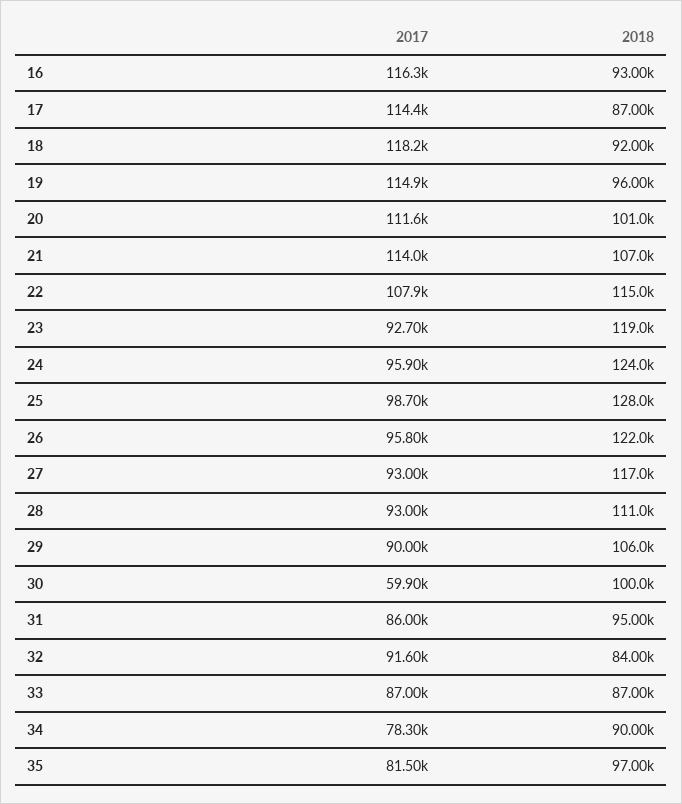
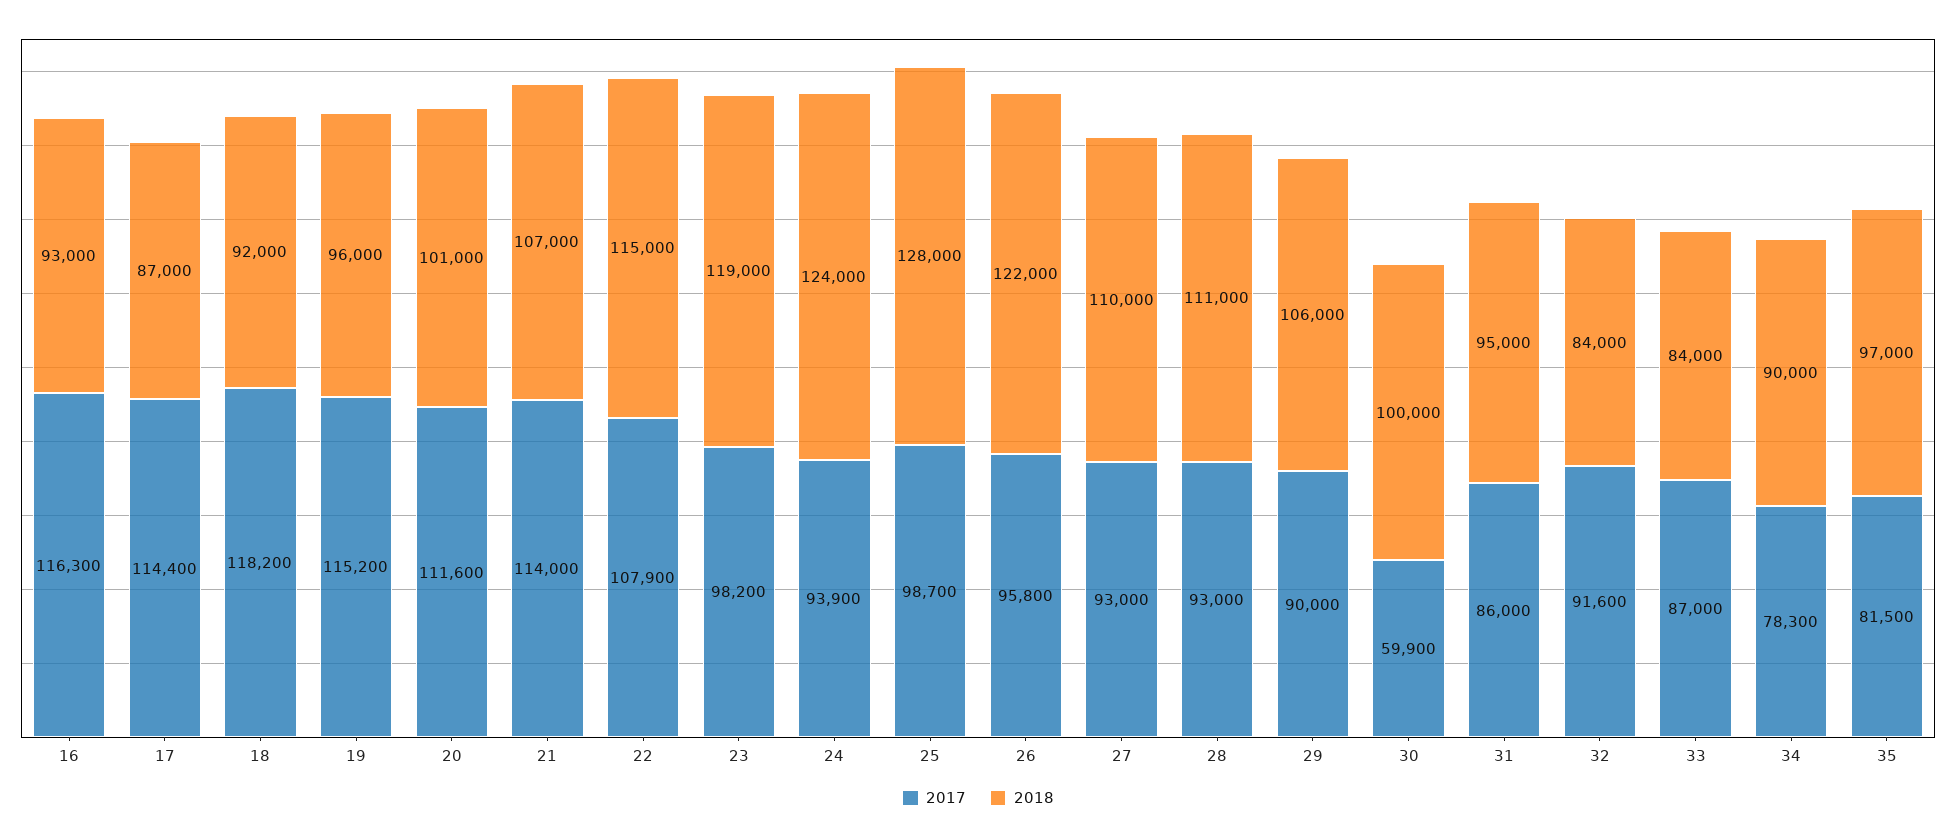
  {
    "2017": {
      "16": 116300,
      "17": 114400,
      "18": 118200,
-     "19": 114900,
+     "19": 115200,
      "20": 111600,
      "21": 114000,
      "22": 107900,
-     "23": 92700,
+     "23": 98200,
-     "24": 95900,
+     "24": 93900,
      "25": 98700,
      "26": 95800,
      "27": 93000,
      "28": 93000,
      "29": 90000,
      "30": 59900,
      "31": 86000,
      "32": 91600,
      "33": 87000,
      "34": 78300,
      "35": 81500
    },
    "2018": {
      "16": 93000,
      "17": 87000,
      "18": 92000,
      "19": 96000,
      "20": 101000,
      "21": 107000,
      "22": 115000,
      "23": 119000,
      "24": 124000,
      "25": 128000,
      "26": 122000,
-     "27": 117000,
+     "27": 110000,
      "28": 111000,
      "29": 106000,
      "30": 100000,
      "31": 95000,
      "32": 84000,
-     "33": 87000,
+     "33": 84000,
      "34": 90000,
      "35": 97000
    }
  }

